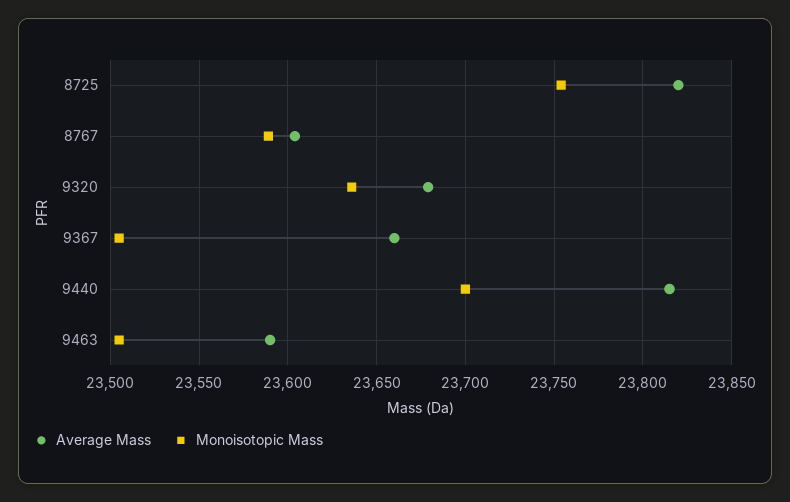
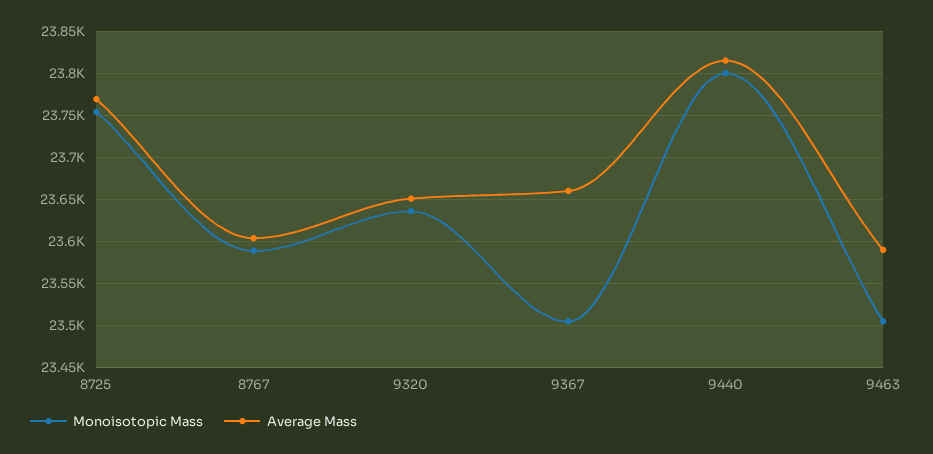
  {
    "Average Mass": {
-     "8725": 23820,
+     "8725": 23770,
      "8767": 23605,
-     "9320": 23680,
+     "9320": 23650,
      "9367": 23660,
      "9440": 23815,
      "9463": 23590
    },
    "Monoisotopic Mass": {
      "8725": 23755,
      "8767": 23590,
      "9320": 23635,
      "9367": 23505,
-     "9440": 23700,
+     "9440": 23800,
      "9463": 23505
    }
  }

